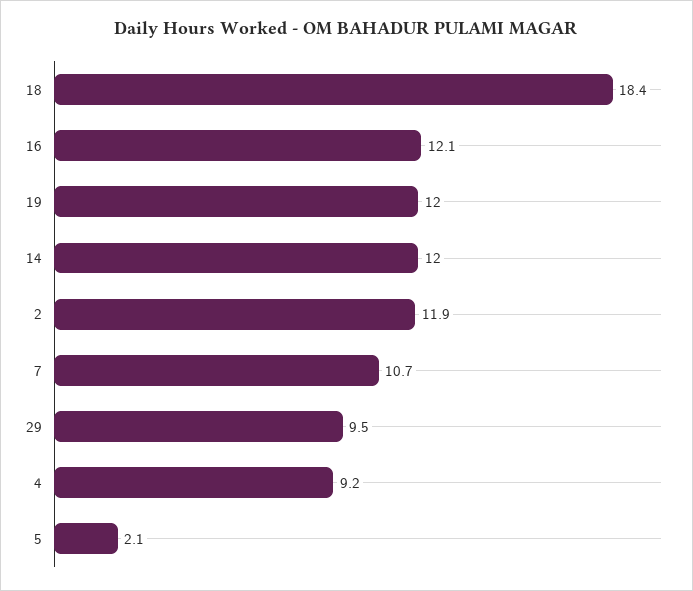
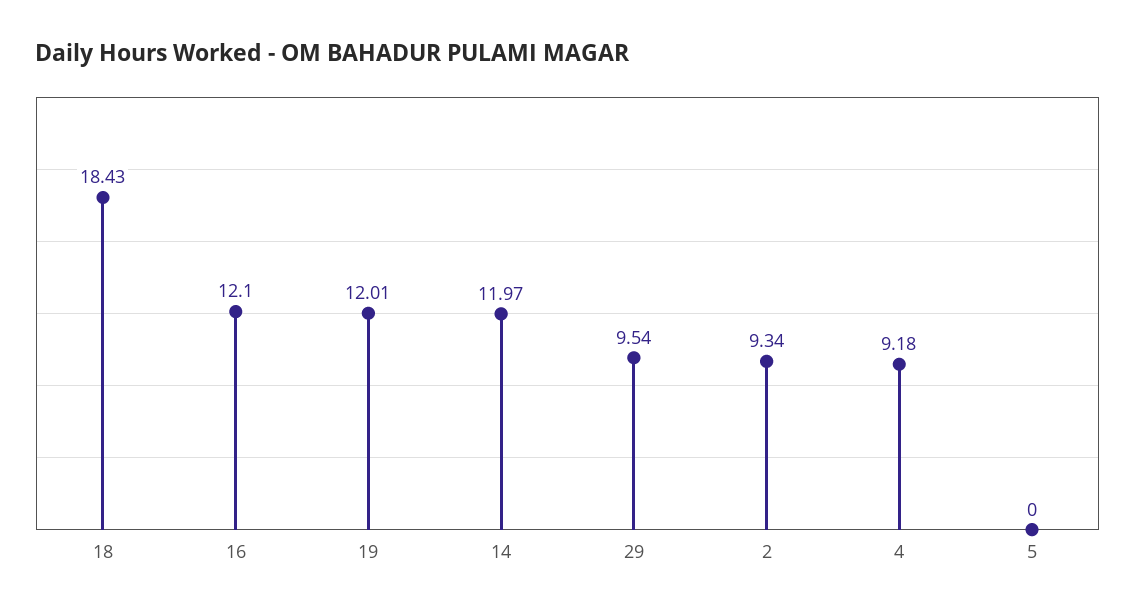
  {
    "18": 18.43,
    "16": 12.1,
    "19": 12.01,
    "14": 11.97,
-   "2": 11.9,
+   "2": 9.34,
-   "7": 10.7,
    "29": 9.54,
    "4": 9.18,
-   "5": 2.1
+   "5": 0
  }

